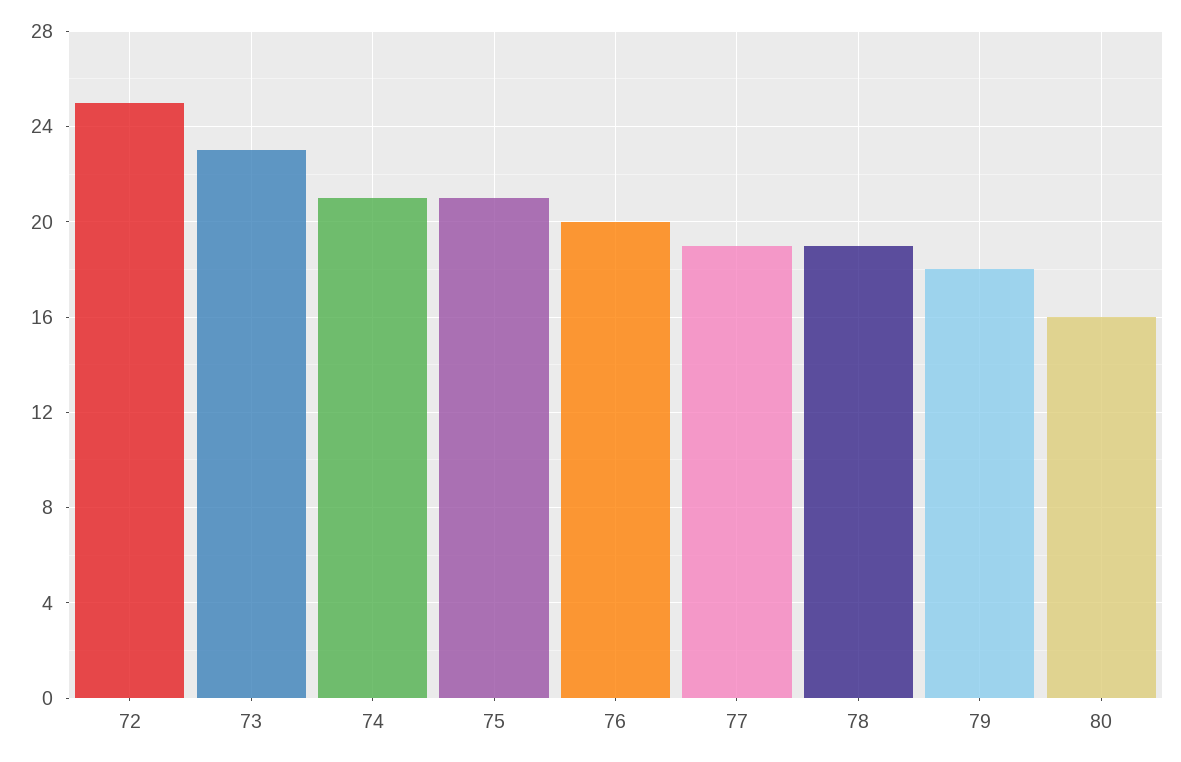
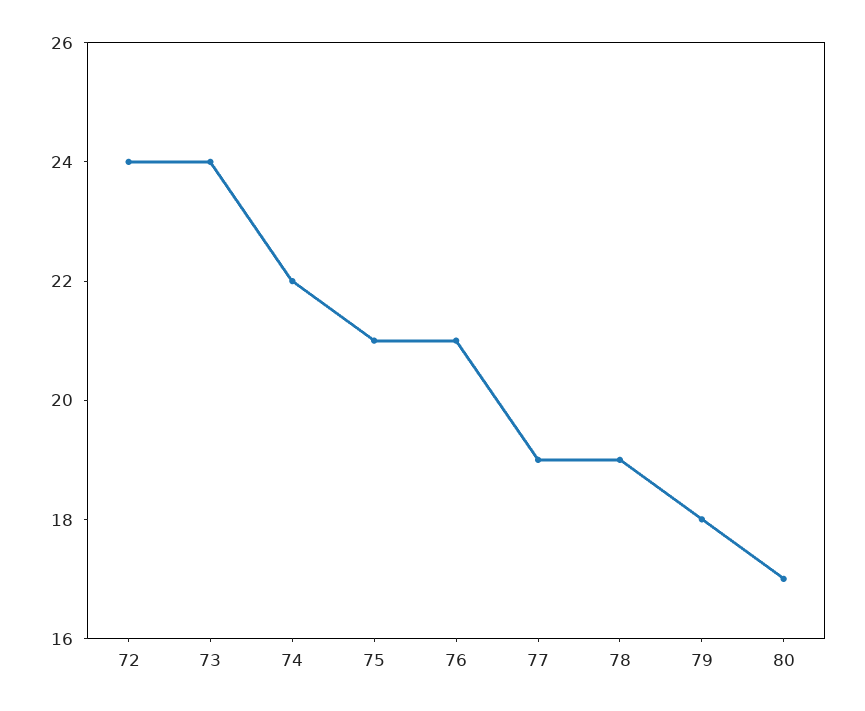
  {
-   "72": 25,
+   "72": 24,
-   "73": 23,
+   "73": 24,
-   "74": 21,
+   "74": 22,
    "75": 21,
-   "76": 20,
+   "76": 21,
    "77": 19,
    "78": 19,
    "79": 18,
-   "80": 16
+   "80": 17
  }

